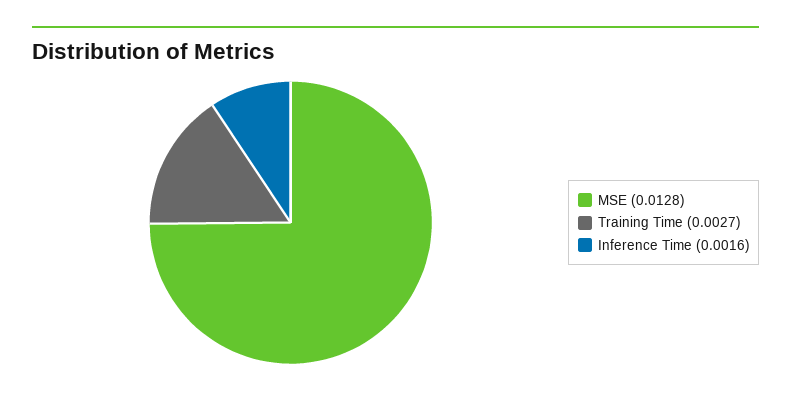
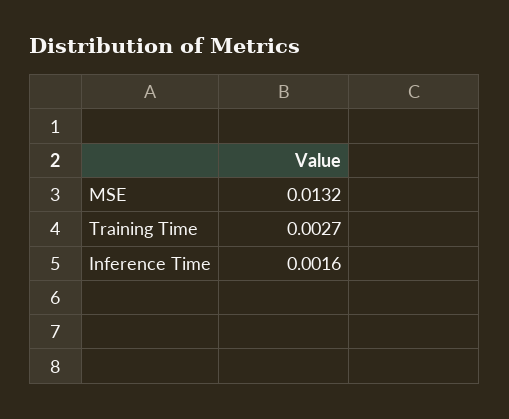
  {
-   "MSE": 0.0128,
+   "MSE": 0.0132,
    "Training Time": 0.0027,
    "Inference Time": 0.0016
  }

